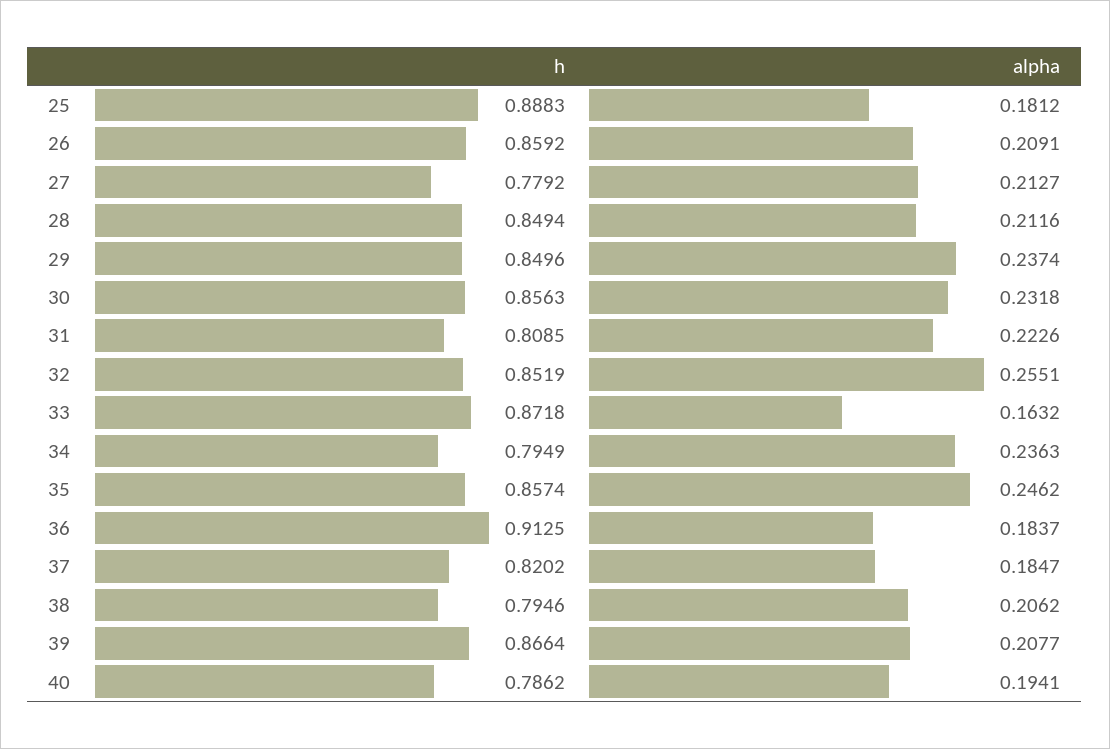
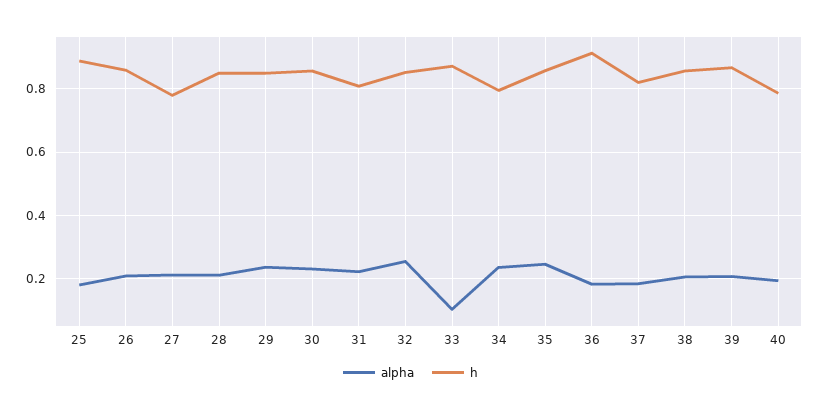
  {
    "h": {
      "25": 0.8883,
      "26": 0.8592,
      "27": 0.7792,
      "28": 0.8494,
      "29": 0.8496,
      "30": 0.8563,
      "31": 0.8085,
      "32": 0.8519,
      "33": 0.8718,
      "34": 0.7949,
      "35": 0.8574,
      "36": 0.9125,
      "37": 0.8202,
-     "38": 0.7946,
+     "38": 0.86,
      "39": 0.8664,
      "40": 0.7862
    },
    "alpha": {
      "25": 0.1812,
      "26": 0.2091,
      "27": 0.2127,
      "28": 0.2116,
      "29": 0.2374,
      "30": 0.2318,
      "31": 0.2226,
      "32": 0.2551,
-     "33": 0.1632,
+     "33": 0.1,
      "34": 0.2363,
      "35": 0.2462,
      "36": 0.1837,
      "37": 0.1847,
      "38": 0.2062,
      "39": 0.2077,
      "40": 0.1941
    }
  }

